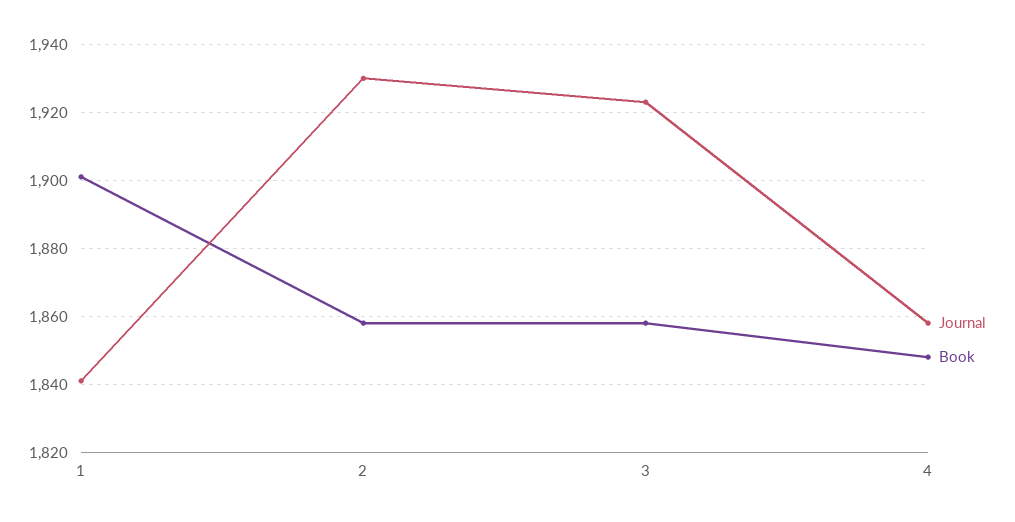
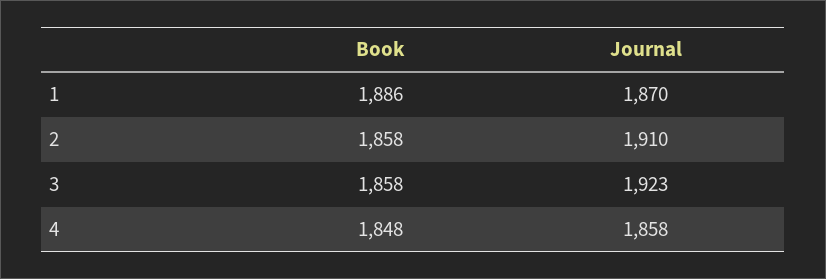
  {
    "Journal": {
-     "1": 1840,
+     "1": 1870,
-     "2": 1930,
+     "2": 1910,
      "3": 1923,
      "4": 1858
    },
    "Book": {
-     "1": 1900,
+     "1": 1886,
      "2": 1858,
      "3": 1858,
      "4": 1848
    }
  }

